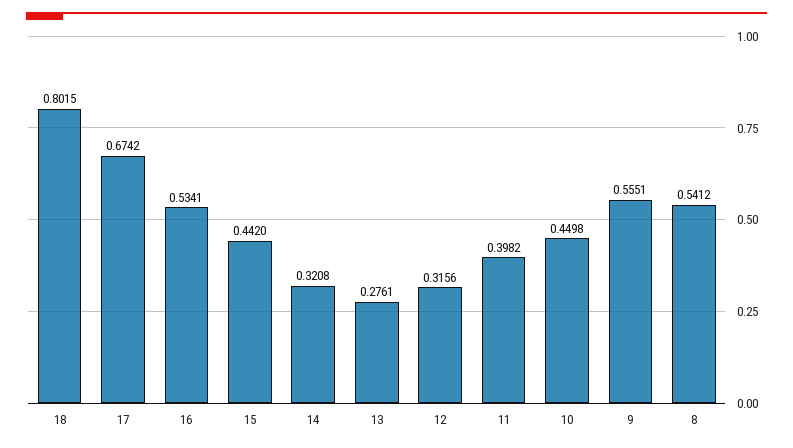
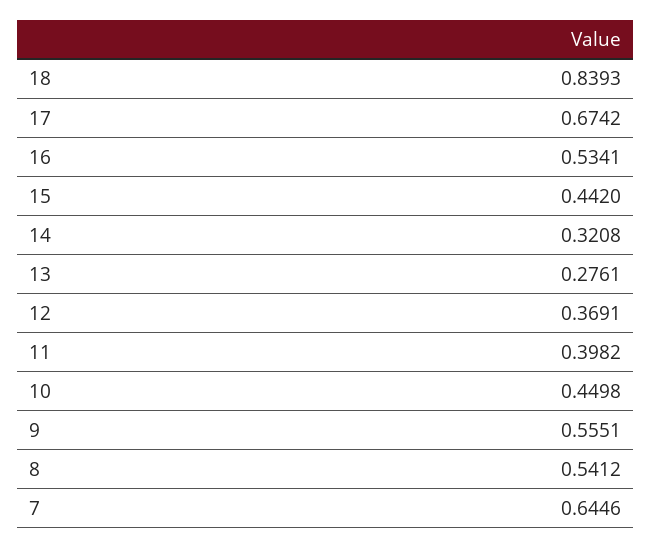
  {
-   "18": 0.8015,
+   "18": 0.8393,
    "17": 0.6742,
    "16": 0.5341,
    "15": 0.442,
    "14": 0.3208,
    "13": 0.2761,
-   "12": 0.3156,
+   "12": 0.3691,
    "11": 0.3982,
    "10": 0.4498,
    "9": 0.5551,
-   "8": 0.5412
+   "8": 0.5412,
+   "7": 0.6446
  }

